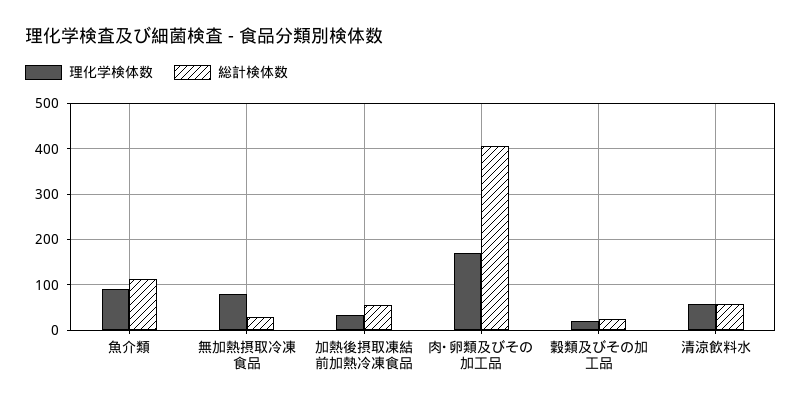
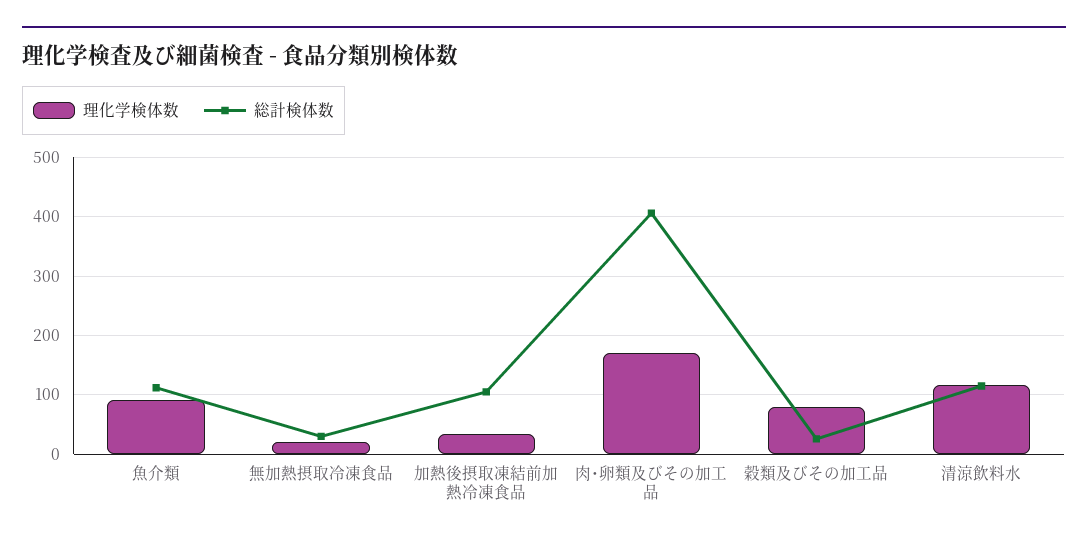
  {
    "理化学検体数": {
      "魚介類": 100,
-     "無加熱摂取冷凍食品": 80,
+     "無加熱摂取冷凍食品": 20,
      "加熱後摂取凍結前加熱冷凍食品": 40,
      "肉･卵類及びその加工品": 180,
-     "穀類及びその加工品": 20,
+     "穀類及びその加工品": 80,
-     "清涼飲料水": 60
+     "清涼飲料水": 120
    },
    "総計検体数": {
      "魚介類": 120,
      "無加熱摂取冷凍食品": 40,
-     "加熱後摂取凍結前加熱冷凍食品": 60,
+     "加熱後摂取凍結前加熱冷凍食品": 100,
      "肉･卵類及びその加工品": 400,
      "穀類及びその加工品": 20,
-     "清涼飲料水": 60
+     "清涼飲料水": 120
    }
  }

